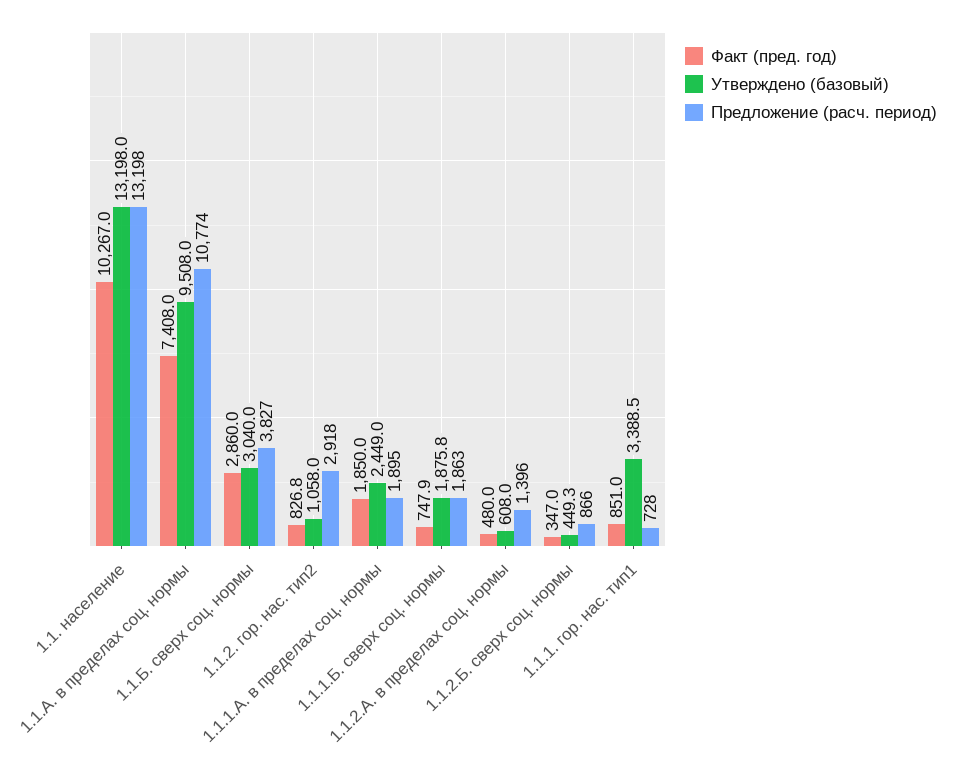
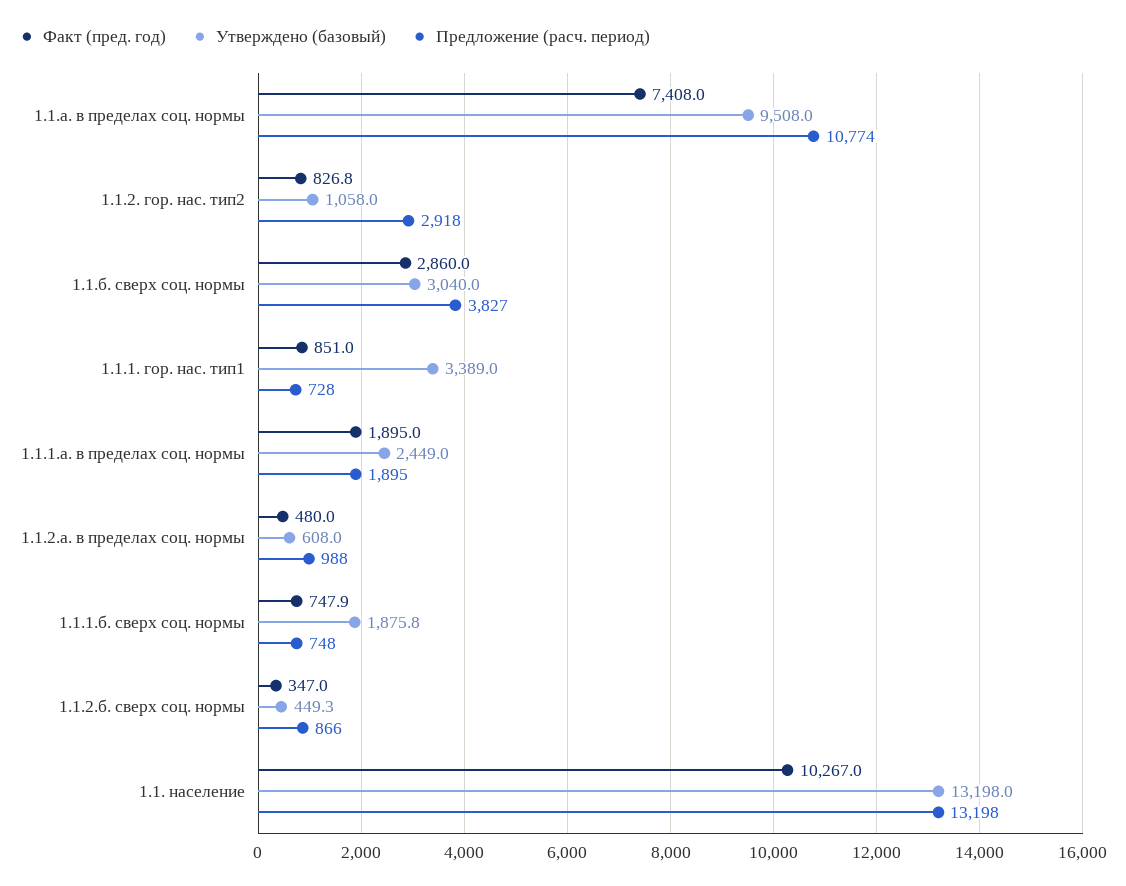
  {
    "Факт (пред. год)": {
      "1.1. население": 10267,
      "1.1.А. в пределах соц. нормы": 7408,
      "1.1.Б. сверх соц. нормы": 2860,
      "1.1.2. гор. нас. тип2": 826.8,
-     "1.1.1.А. в пределах соц. нормы": 1850,
+     "1.1.1.А. в пределах соц. нормы": 1895,
      "1.1.1.Б. сверх соц. нормы": 747.9,
      "1.1.2.А. в пределах соц. нормы": 480,
      "1.1.2.Б. сверх соц. нормы": 347,
      "1.1.1. гор. нас. тип1": 851
    },
    "Утверждено (базовый)": {
      "1.1. население": 13198,
      "1.1.А. в пределах соц. нормы": 9508,
      "1.1.Б. сверх соц. нормы": 3040,
      "1.1.2. гор. нас. тип2": 1058,
      "1.1.1.А. в пределах соц. нормы": 2449,
      "1.1.1.Б. сверх соц. нормы": 1875.8,
      "1.1.2.А. в пределах соц. нормы": 608,
      "1.1.2.Б. сверх соц. нормы": 449.3,
-     "1.1.1. гор. нас. тип1": 3388.5
+     "1.1.1. гор. нас. тип1": 3389
    },
    "Предложение (расч. период)": {
      "1.1. население": 13198,
      "1.1.А. в пределах соц. нормы": 10774,
      "1.1.Б. сверх соц. нормы": 3827,
      "1.1.2. гор. нас. тип2": 2918,
      "1.1.1.А. в пределах соц. нормы": 1895,
-     "1.1.1.Б. сверх соц. нормы": 1863,
+     "1.1.1.Б. сверх соц. нормы": 748,
-     "1.1.2.А. в пределах соц. нормы": 1396,
+     "1.1.2.А. в пределах соц. нормы": 988,
      "1.1.2.Б. сверх соц. нормы": 866,
      "1.1.1. гор. нас. тип1": 728
    }
  }

